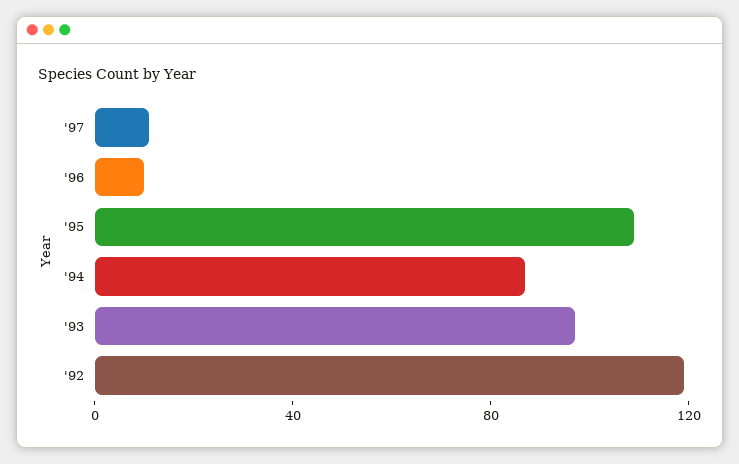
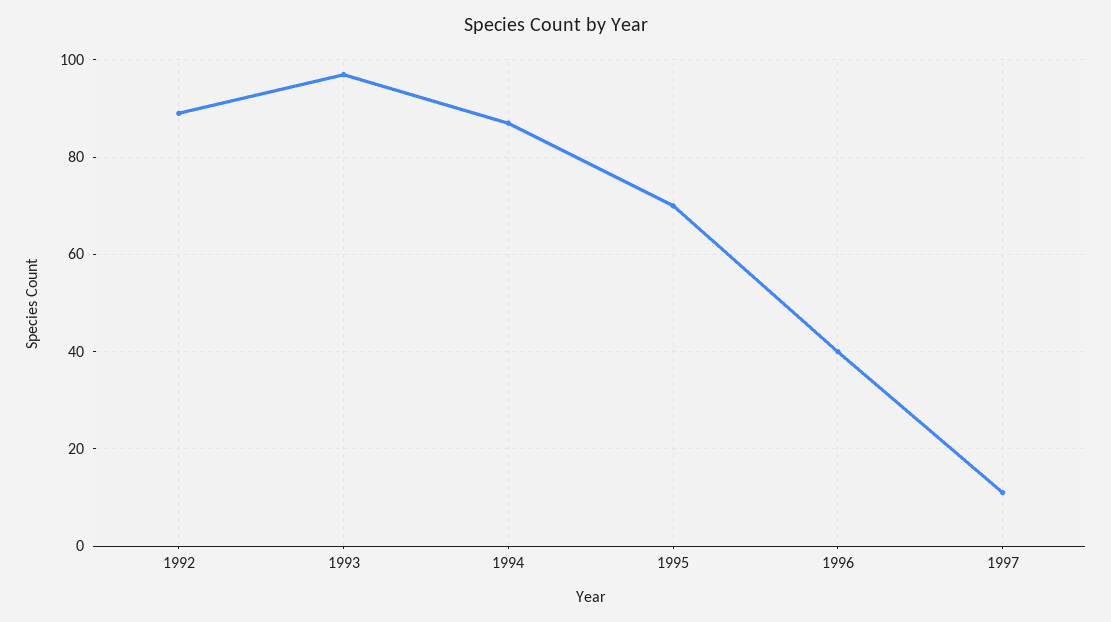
  {
    "'97": 10,
-   "'96": 10,
+   "'96": 40,
-   "'95": 110,
+   "'95": 70,
    "'94": 85,
    "'93": 95,
-   "'92": 120
+   "'92": 90
  }

